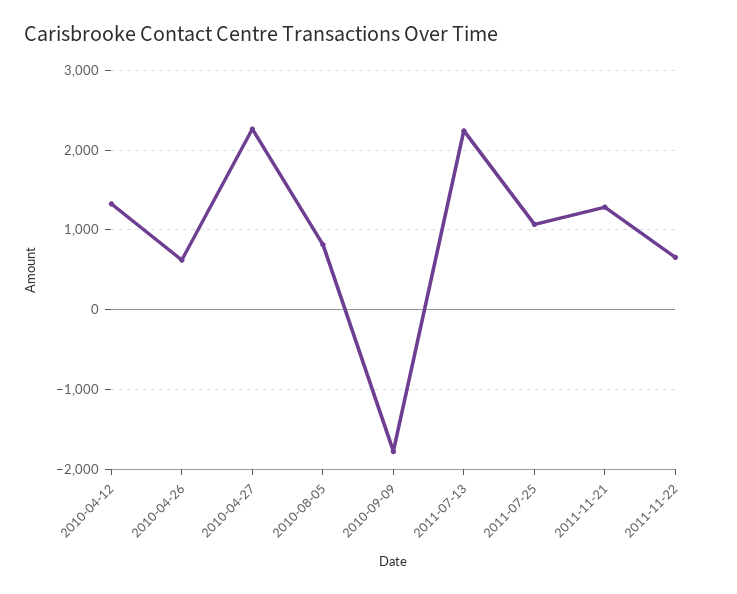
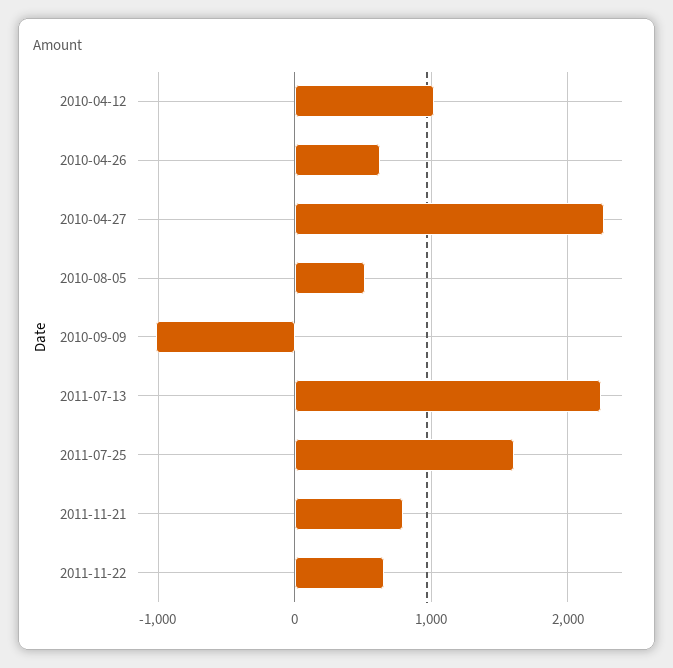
  {
-   "2010-04-12": 1300,
+   "2010-04-12": 1000,
    "2010-04-26": 600,
    "2010-04-27": 2300,
-   "2010-08-05": 800,
+   "2010-08-05": 500,
-   "2010-09-09": -1800,
+   "2010-09-09": -1000,
    "2011-07-13": 2200,
-   "2011-07-25": 1100,
+   "2011-07-25": 1600,
-   "2011-11-21": 1300,
+   "2011-11-21": 800,
    "2011-11-22": 700
  }

